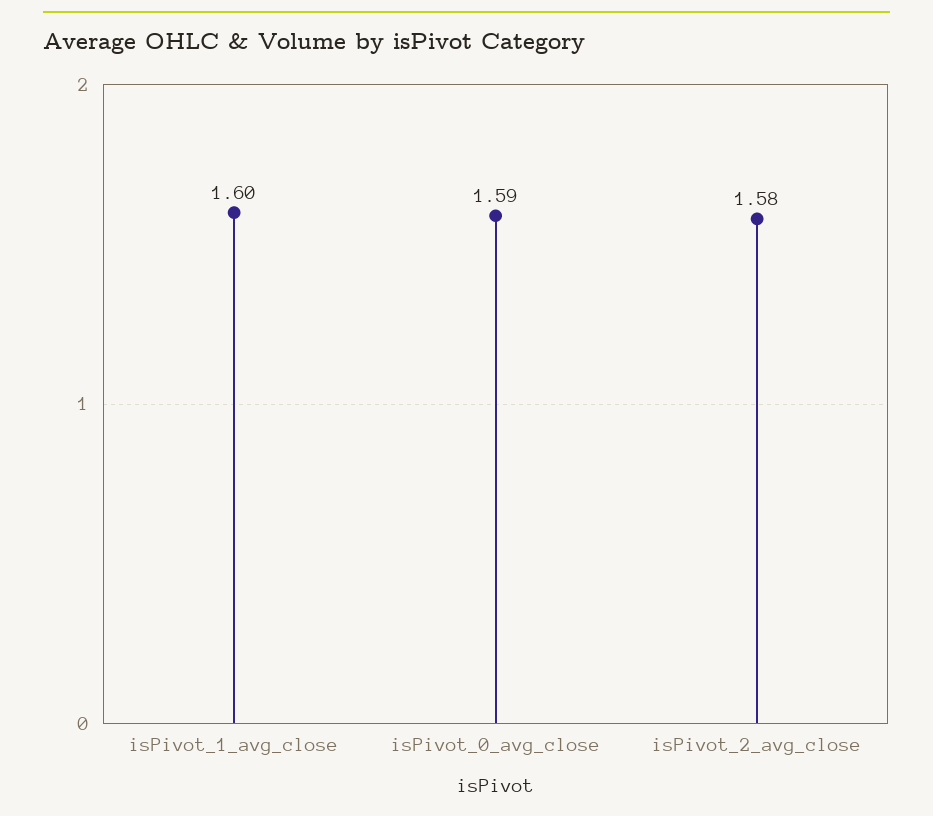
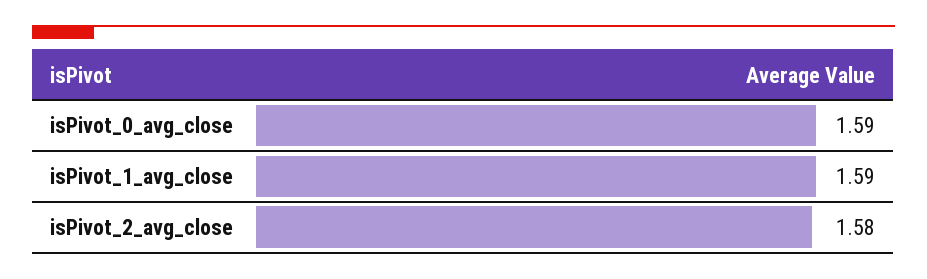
  {
-   "isPivot_1_avg_close": 1.6,
+   "isPivot_1_avg_close": 1.59,
    "isPivot_0_avg_close": 1.59,
    "isPivot_2_avg_close": 1.58
  }

